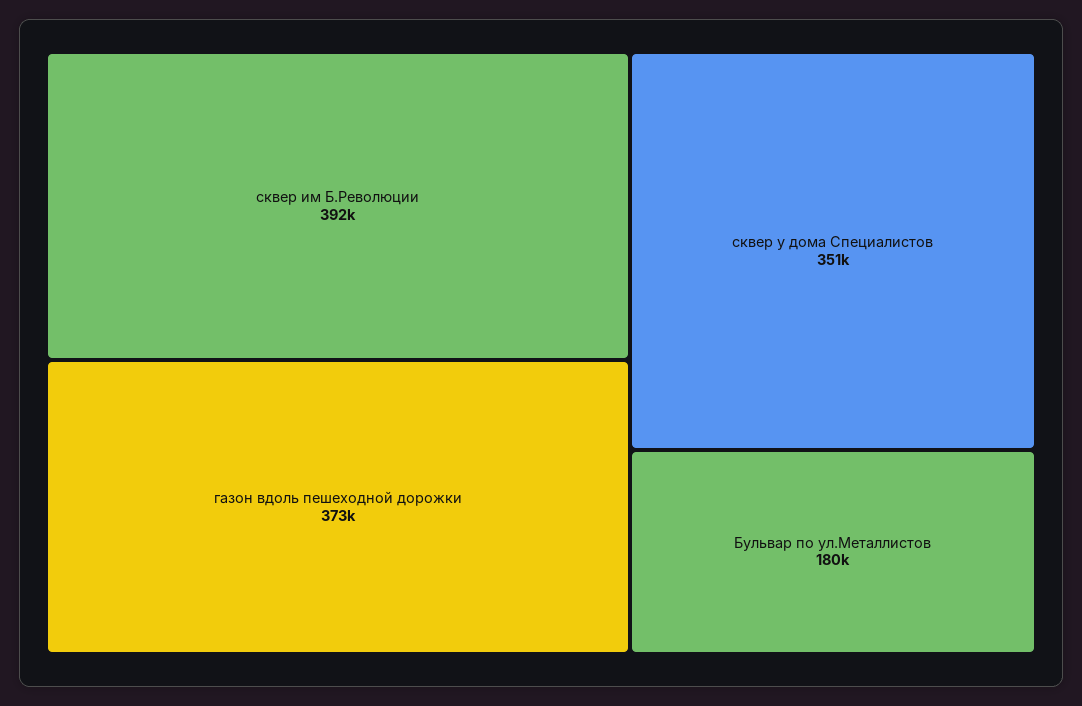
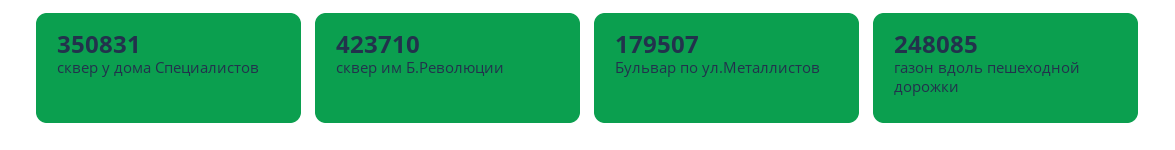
  {
-   "сквер им Б.Революции": 392000,
+   "сквер им Б.Революции": 423710,
-   "газон вдоль пешеходной дорожки": 373000,
+   "газон вдоль пешеходной дорожки": 248085,
    "сквер у дома Специалистов": 350831,
    "Бульвар по ул.Металлистов": 179507
  }

